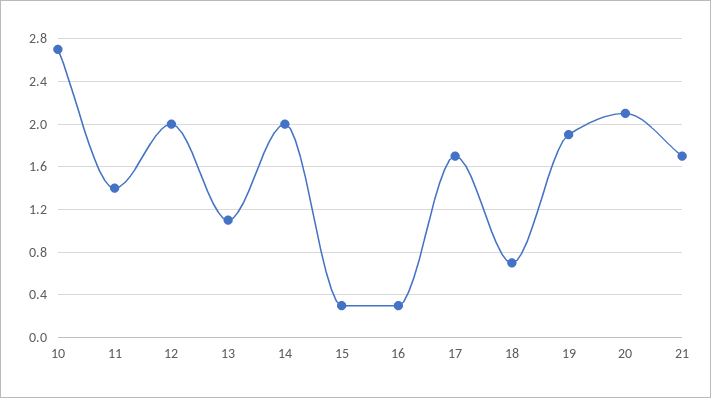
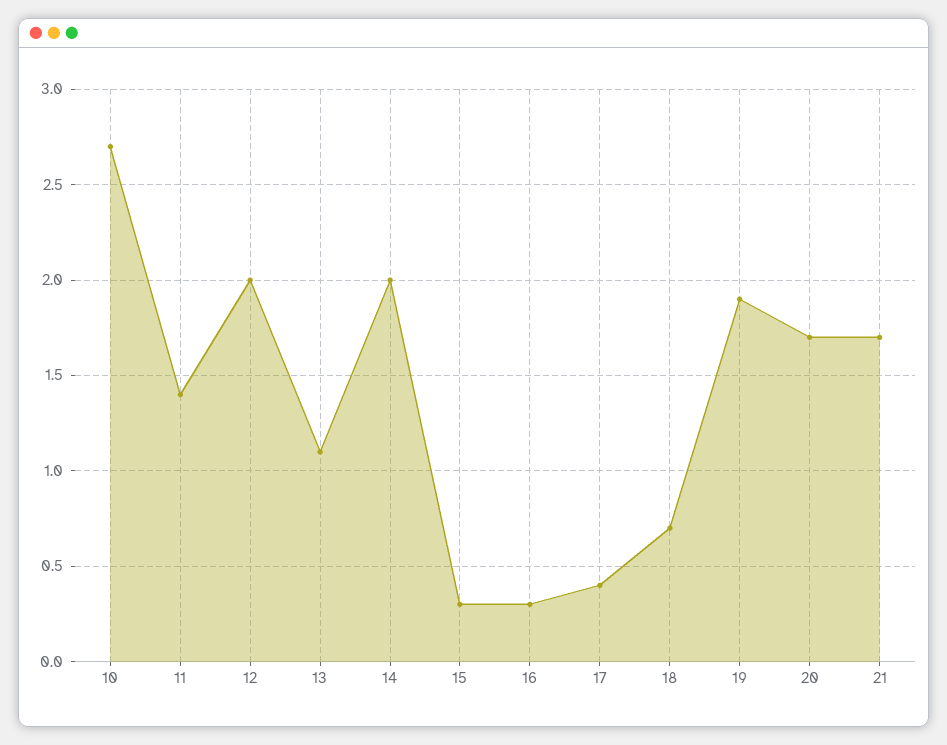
  {
    "10": 2.7,
    "11": 1.4,
    "12": 2,
    "13": 1.1,
    "14": 2,
    "15": 0.3,
    "16": 0.3,
-   "17": 1.7,
+   "17": 0.4,
    "18": 0.7,
    "19": 1.9,
-   "20": 2.1,
+   "20": 1.7,
    "21": 1.7
  }

